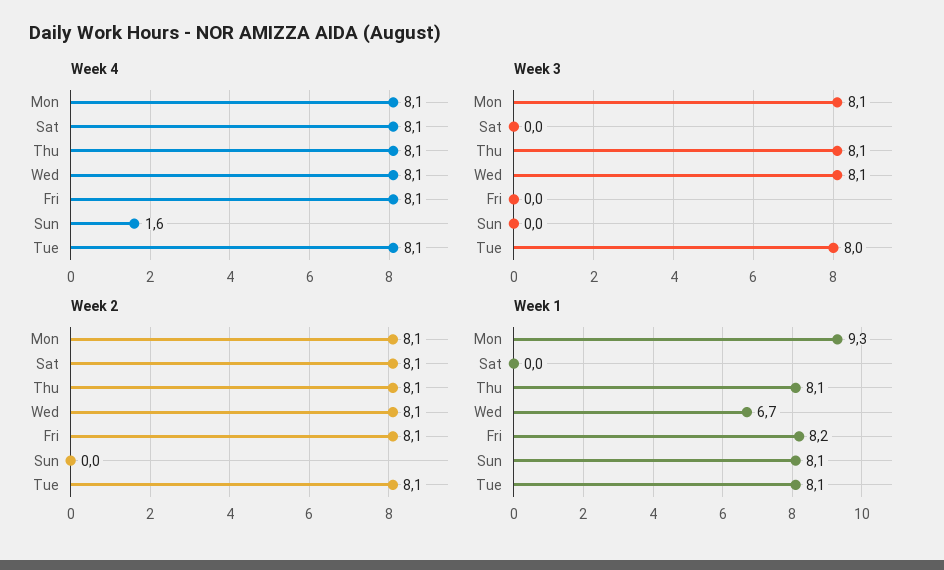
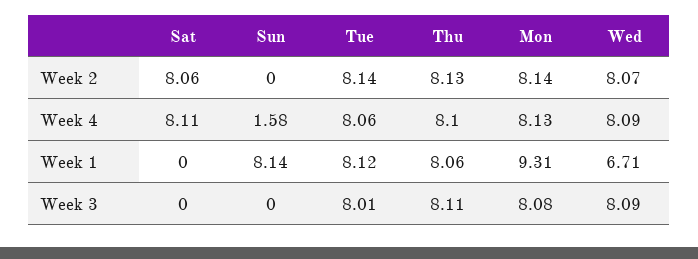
  {
    "Week 4": {
      "Mon": 8.13,
      "Sat": 8.11,
      "Thu": 8.1,
      "Wed": 8.09,
-     "Fri": 8.1,
      "Sun": 1.58,
      "Tue": 8.06
    },
    "Week 3": {
      "Mon": 8.08,
      "Sat": 0,
      "Thu": 8.11,
      "Wed": 8.09,
-     "Fri": 0,
      "Sun": 0,
      "Tue": 8.01
    },
    "Week 2": {
      "Mon": 8.14,
      "Sat": 8.06,
      "Thu": 8.13,
      "Wed": 8.07,
-     "Fri": 8.1,
      "Sun": 0,
      "Tue": 8.14
    },
    "Week 1": {
      "Mon": 9.31,
      "Sat": 0,
      "Thu": 8.06,
      "Wed": 6.71,
-     "Fri": 8.2,
      "Sun": 8.14,
      "Tue": 8.12
    }
  }

